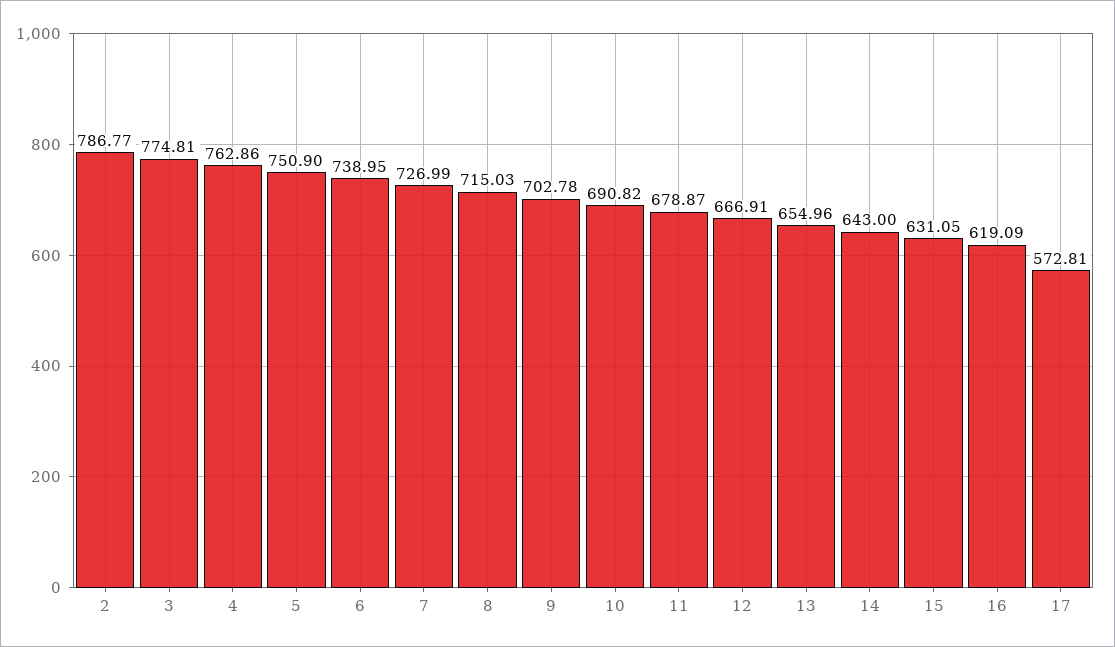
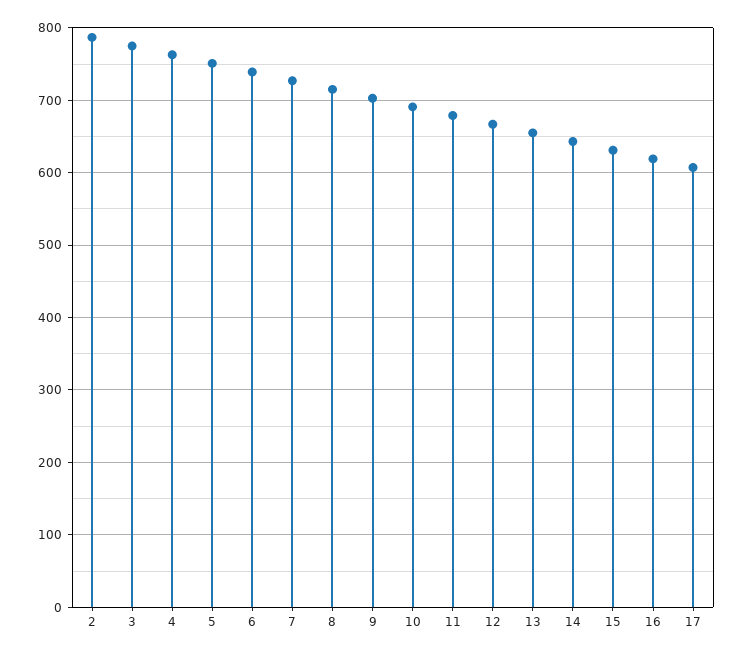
  {
    "2": 786.77,
    "3": 774.81,
    "4": 762.86,
    "5": 750.9,
    "6": 738.95,
    "7": 726.99,
    "8": 715.03,
    "9": 702.78,
    "10": 690.82,
    "11": 678.87,
    "12": 666.91,
    "13": 654.96,
    "14": 643,
    "15": 631.05,
    "16": 619.09,
-   "17": 572.81
+   "17": 610
  }

